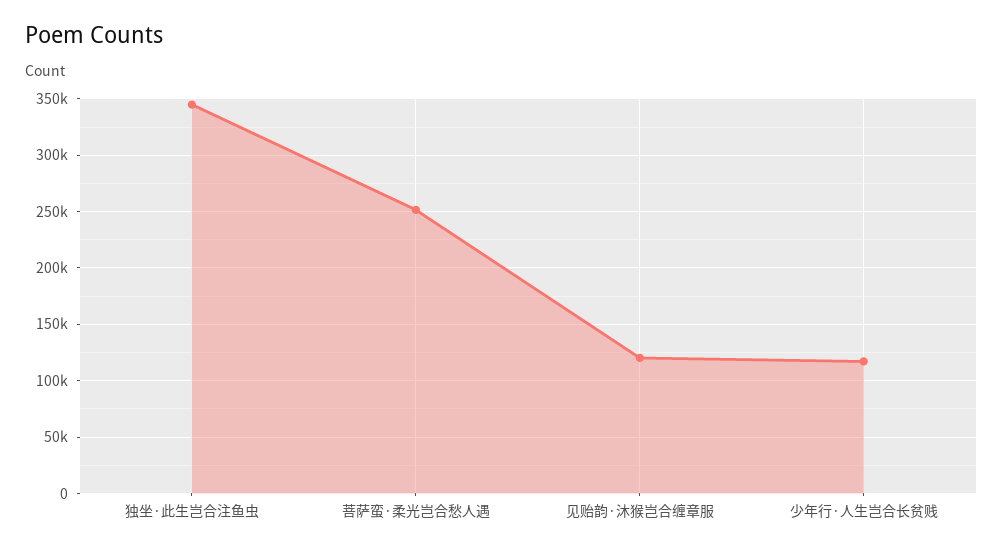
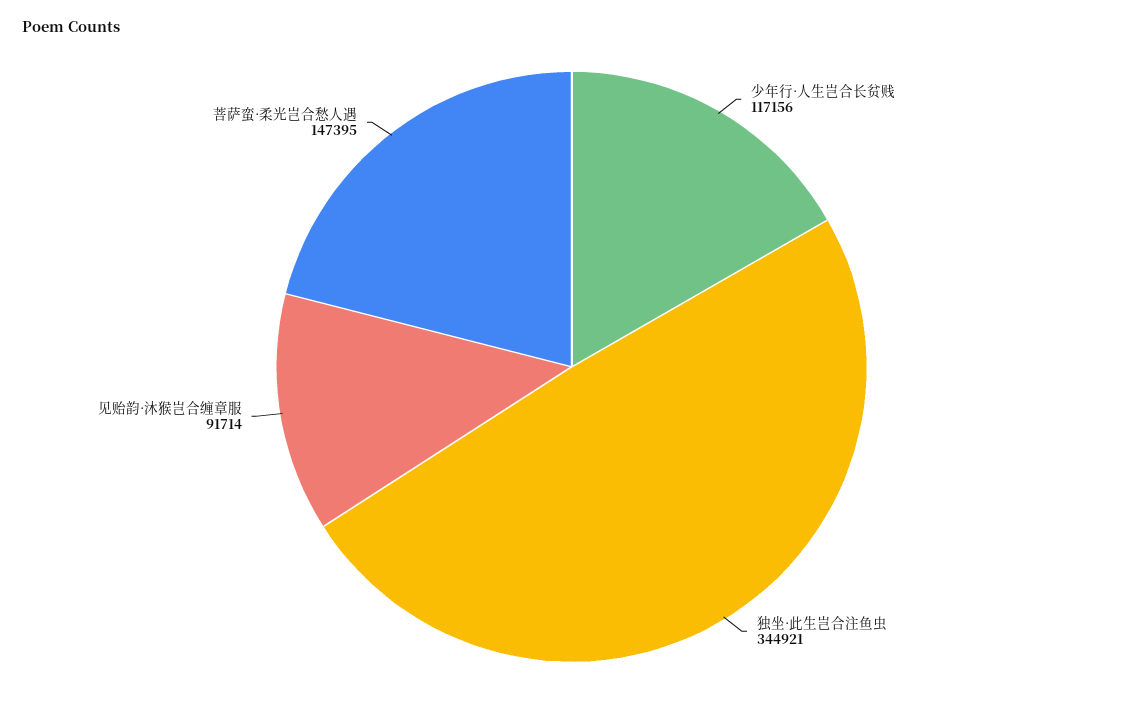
  {
    "独坐·此生岂合注鱼虫": 344921,
-   "菩萨蛮·柔光岂合愁人遇": 250000,
+   "菩萨蛮·柔光岂合愁人遇": 147395,
-   "见贻韵·沐猴岂合缠章服": 120000,
+   "见贻韵·沐猴岂合缠章服": 91714,
    "少年行·人生岂合长贫贱": 117156
  }

